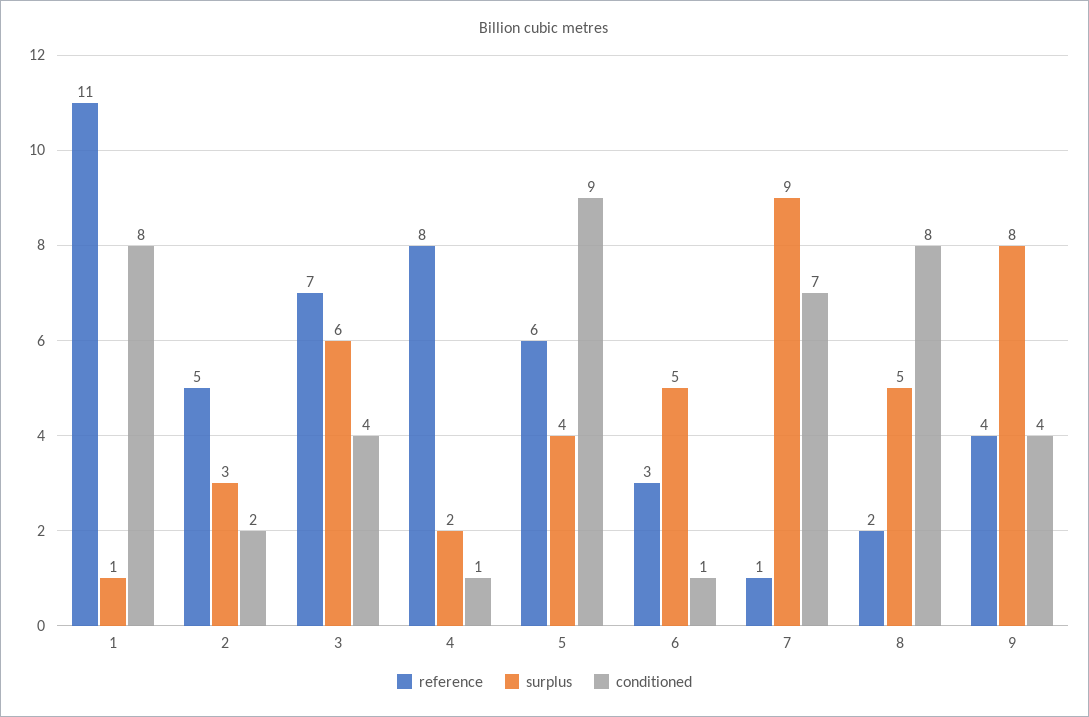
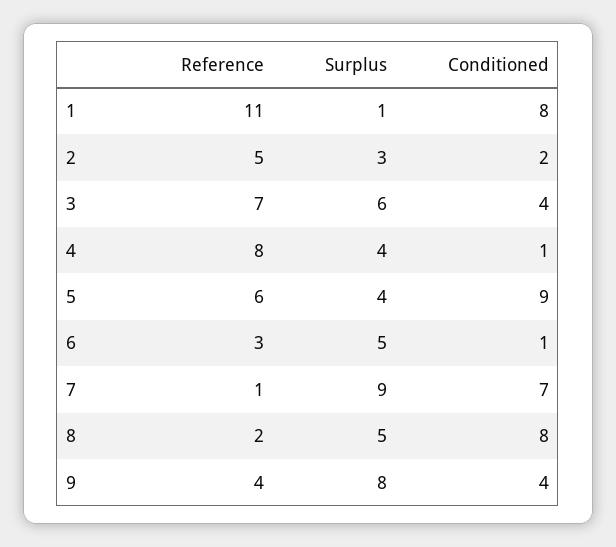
  {
    "reference": {
      "1": 11,
      "2": 5,
      "3": 7,
      "4": 8,
      "5": 6,
      "6": 3,
      "7": 1,
      "8": 2,
      "9": 4
    },
    "surplus": {
      "1": 1,
      "2": 3,
      "3": 6,
-     "4": 2,
+     "4": 4,
      "5": 4,
      "6": 5,
      "7": 9,
      "8": 5,
      "9": 8
    },
    "conditioned": {
      "1": 8,
      "2": 2,
      "3": 4,
      "4": 1,
      "5": 9,
      "6": 1,
      "7": 7,
      "8": 8,
      "9": 4
    }
  }

